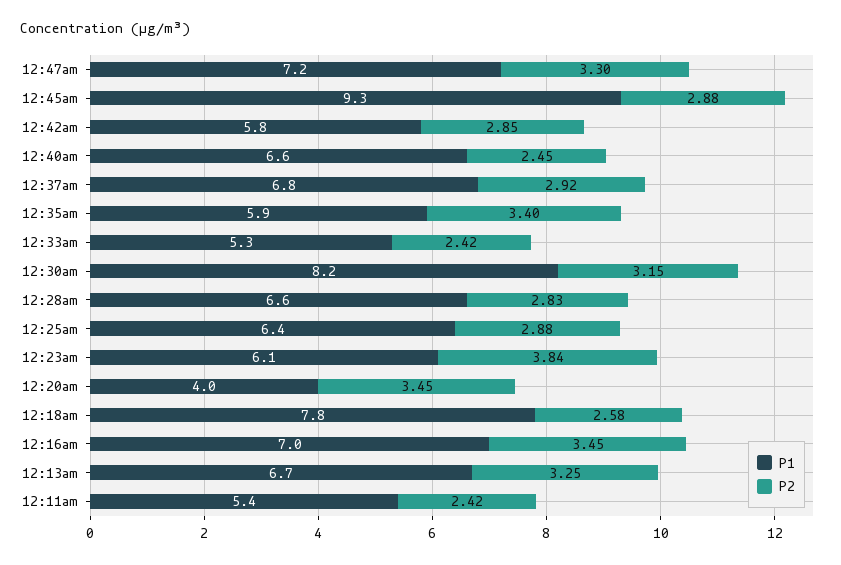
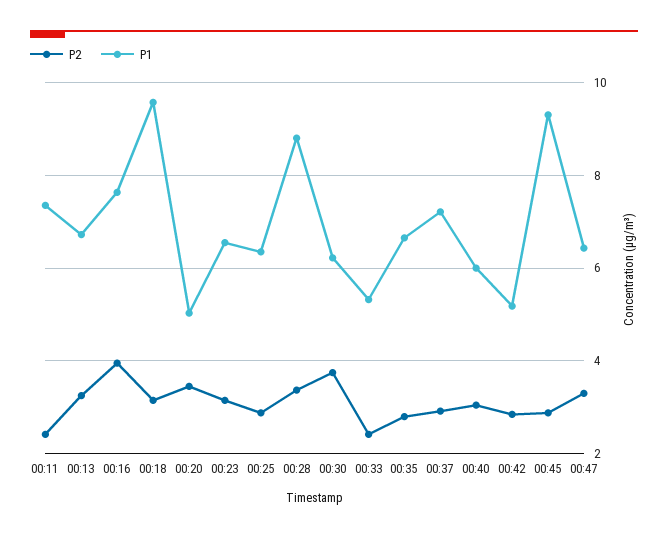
  {
    "P1": {
-     "12:47am": 7.2,
+     "12:47am": 6.4,
      "12:45am": 9.3,
-     "12:42am": 5.8,
+     "12:42am": 5.2,
-     "12:40am": 6.6,
+     "12:40am": 6,
-     "12:37am": 6.8,
+     "12:37am": 7.2,
-     "12:35am": 5.9,
+     "12:35am": 6.6,
      "12:33am": 5.3,
-     "12:30am": 8.2,
+     "12:30am": 6.2,
-     "12:28am": 6.6,
+     "12:28am": 8.8,
      "12:25am": 6.4,
-     "12:23am": 6.1,
+     "12:23am": 6.6,
-     "12:20am": 4,
+     "12:20am": 5,
-     "12:18am": 7.8,
+     "12:18am": 9.6,
-     "12:16am": 7,
+     "12:16am": 7.6,
      "12:13am": 6.7,
-     "12:11am": 5.4
+     "12:11am": 7.4
    },
    "P2": {
      "12:47am": 3.3,
      "12:45am": 2.88,
      "12:42am": 2.85,
-     "12:40am": 2.45,
+     "12:40am": 3,
      "12:37am": 2.92,
-     "12:35am": 3.4,
+     "12:35am": 2.8,
      "12:33am": 2.42,
-     "12:30am": 3.15,
+     "12:30am": 3.8,
-     "12:28am": 2.83,
+     "12:28am": 3.4,
      "12:25am": 2.88,
-     "12:23am": 3.84,
+     "12:23am": 3.2,
      "12:20am": 3.45,
-     "12:18am": 2.58,
+     "12:18am": 3.2,
-     "12:16am": 3.45,
+     "12:16am": 4,
      "12:13am": 3.25,
      "12:11am": 2.42
    }
  }

